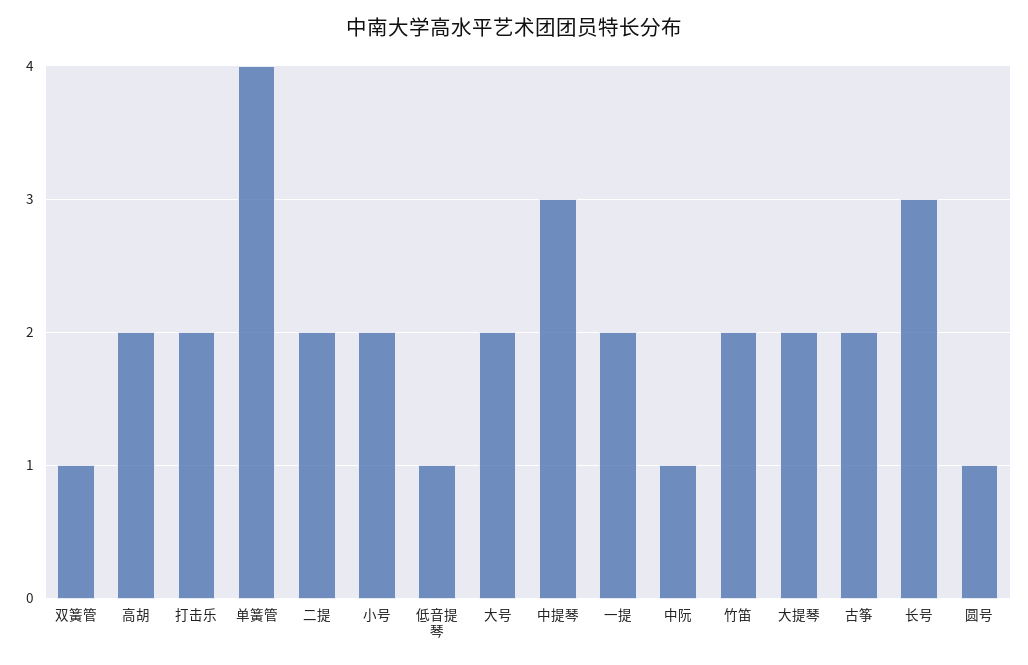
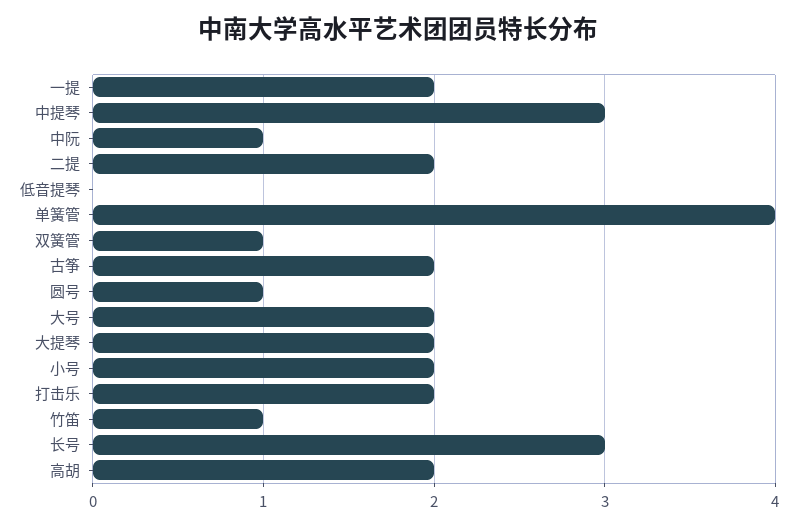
  {
    "双簧管": 1,
    "高胡": 2,
    "打击乐": 2,
    "单簧管": 4,
    "二提": 2,
    "小号": 2,
-   "低音提琴": 1,
+   "低音提琴": 0,
    "大号": 2,
    "中提琴": 3,
    "一提": 2,
    "中阮": 1,
-   "竹笛": 2,
+   "竹笛": 1,
    "大提琴": 2,
    "古筝": 2,
    "长号": 3,
    "圆号": 1
  }

